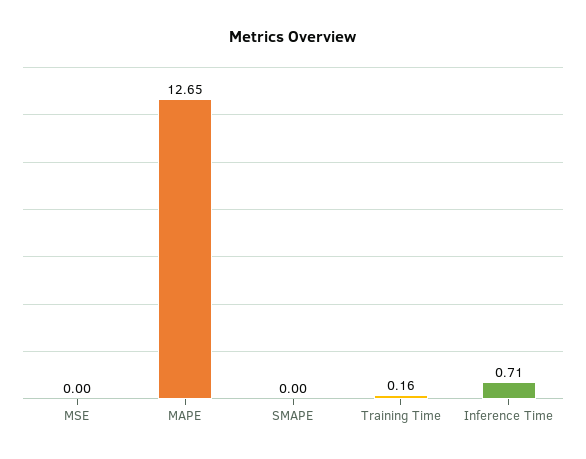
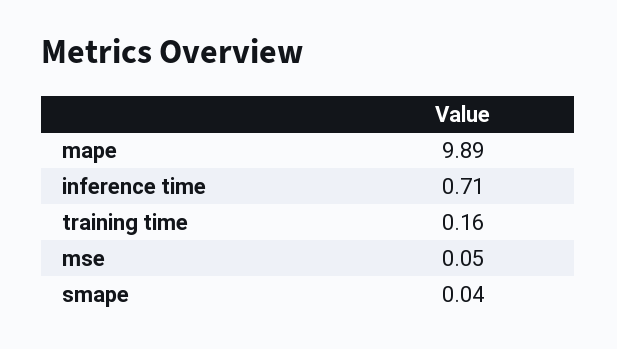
  {
-   "MSE": 0,
+   "MSE": 0.05,
-   "MAPE": 12.65,
+   "MAPE": 9.89,
-   "SMAPE": 0,
+   "SMAPE": 0.04,
    "Training Time": 0.16,
    "Inference Time": 0.71
  }

